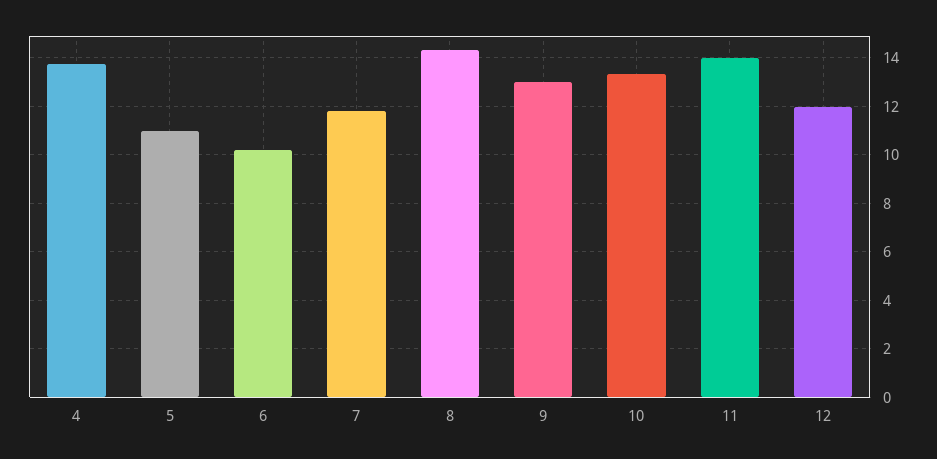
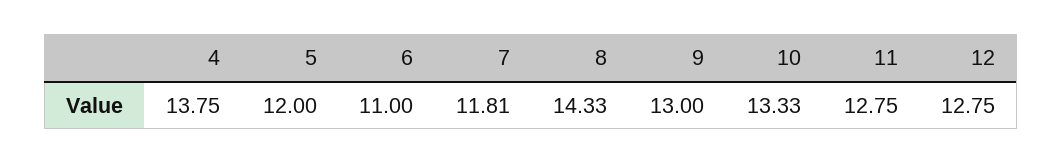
  {
    "4": 13.75,
-   "5": 11,
+   "5": 12,
-   "6": 10.25,
+   "6": 11,
    "7": 11.81,
    "8": 14.33,
    "9": 13,
    "10": 13.33,
-   "11": 14,
+   "11": 12.75,
-   "12": 12
+   "12": 12.75
  }

